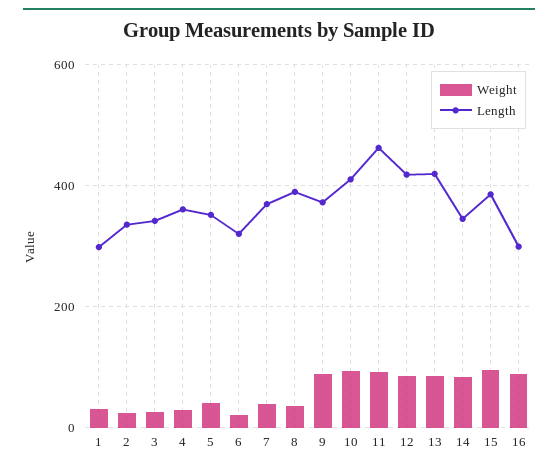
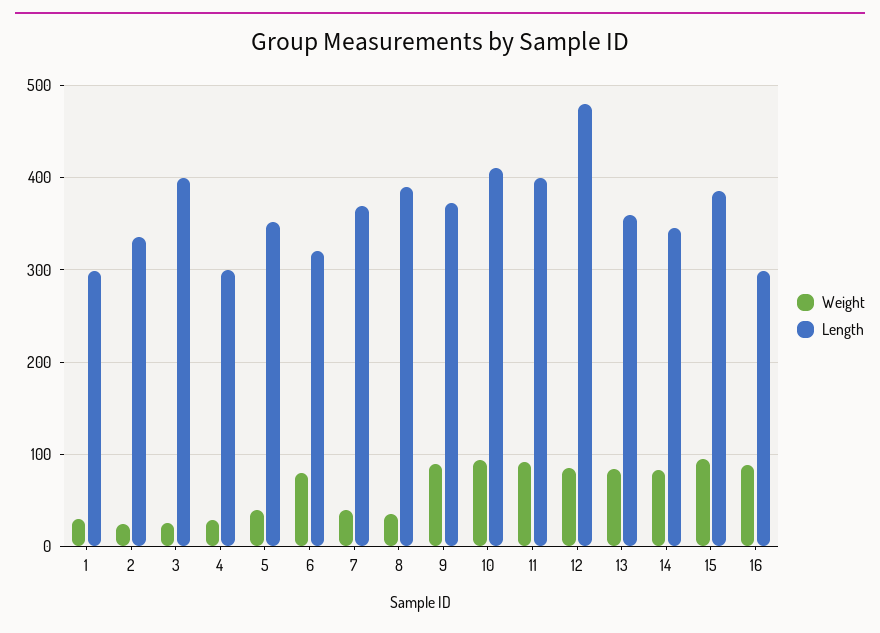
  {
    "Weight": {
      "1": 30,
      "2": 20,
      "3": 30,
      "4": 30,
      "5": 40,
-     "6": 20,
+     "6": 80,
      "7": 40,
      "8": 40,
      "9": 90,
      "10": 90,
      "11": 90,
      "12": 90,
      "13": 80,
      "14": 80,
      "15": 90,
      "16": 90
    },
    "Length": {
      "1": 300,
      "2": 340,
-     "3": 340,
+     "3": 400,
-     "4": 360,
+     "4": 300,
      "5": 350,
      "6": 320,
      "7": 370,
      "8": 390,
      "9": 370,
      "10": 410,
-     "11": 460,
+     "11": 400,
-     "12": 420,
+     "12": 480,
-     "13": 420,
+     "13": 360,
      "14": 350,
      "15": 390,
      "16": 300
    }
  }

